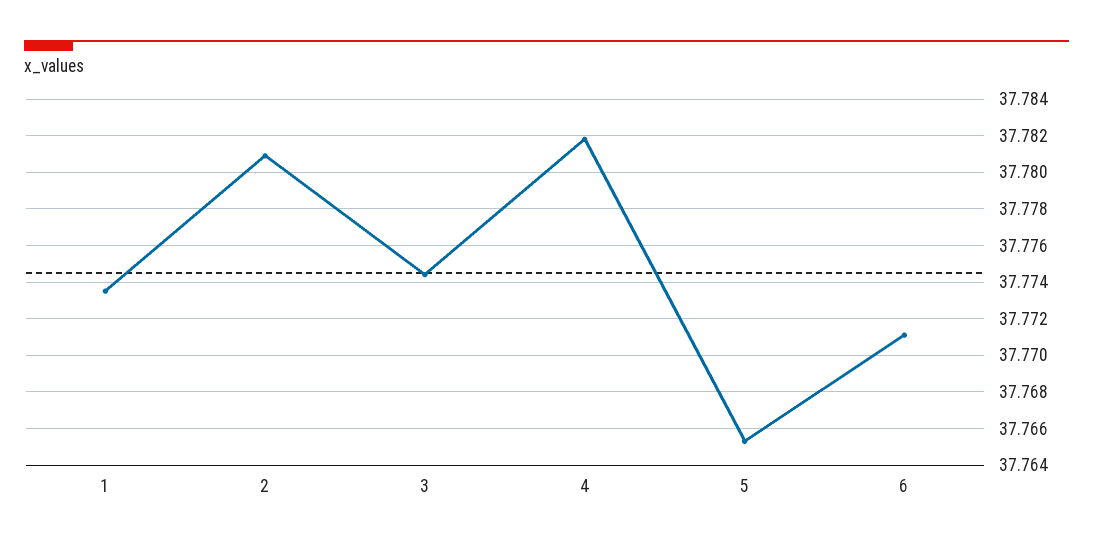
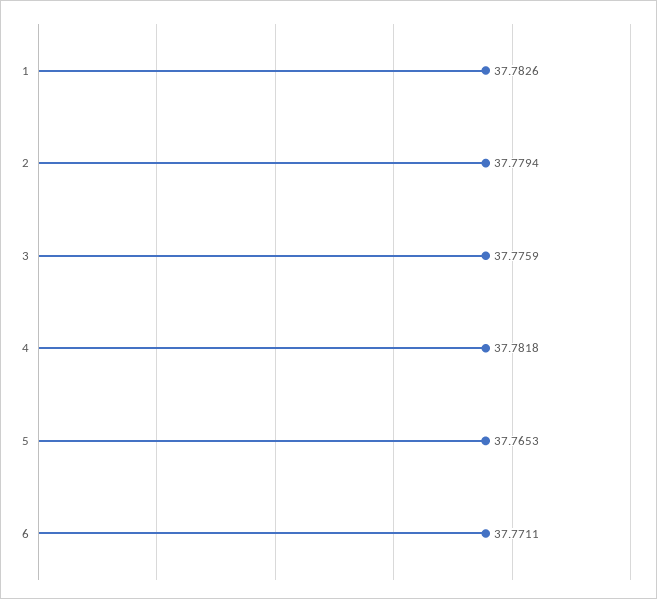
  {
-   "1": 37.7735,
+   "1": 37.7826,
-   "2": 37.781,
+   "2": 37.7794,
-   "3": 37.7745,
+   "3": 37.7759,
    "4": 37.7818,
    "5": 37.7653,
    "6": 37.7711
  }

